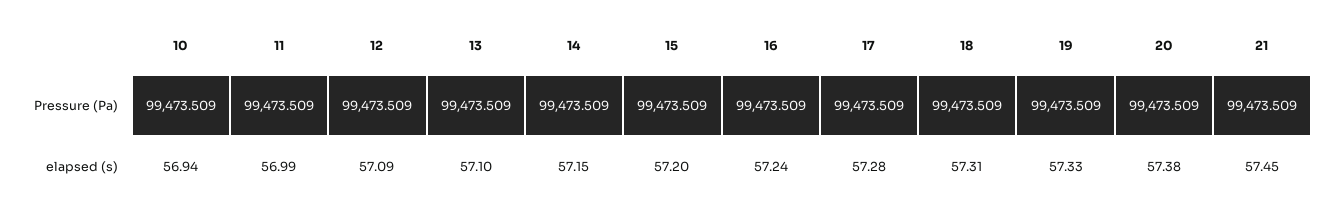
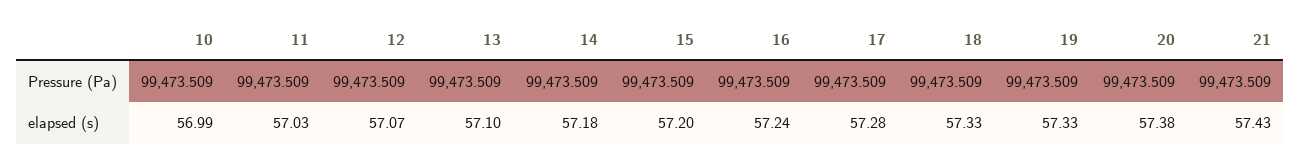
  {
    "10": {
      "Pressure (Pa)": 99473.509,
-     "elapsed (s)": 56.94
+     "elapsed (s)": 56.99
    },
    "11": {
      "Pressure (Pa)": 99473.509,
-     "elapsed (s)": 56.99
+     "elapsed (s)": 57.03
    },
    "12": {
      "Pressure (Pa)": 99473.509,
-     "elapsed (s)": 57.09
+     "elapsed (s)": 57.07
    },
    "13": {
      "Pressure (Pa)": 99473.509,
      "elapsed (s)": 57.1
    },
    "14": {
      "Pressure (Pa)": 99473.509,
-     "elapsed (s)": 57.15
+     "elapsed (s)": 57.18
    },
    "15": {
      "Pressure (Pa)": 99473.509,
      "elapsed (s)": 57.2
    },
    "16": {
      "Pressure (Pa)": 99473.509,
      "elapsed (s)": 57.24
    },
    "17": {
      "Pressure (Pa)": 99473.509,
      "elapsed (s)": 57.28
    },
    "18": {
      "Pressure (Pa)": 99473.509,
-     "elapsed (s)": 57.31
+     "elapsed (s)": 57.33
    },
    "19": {
      "Pressure (Pa)": 99473.509,
      "elapsed (s)": 57.33
    },
    "20": {
      "Pressure (Pa)": 99473.509,
      "elapsed (s)": 57.38
    },
    "21": {
      "Pressure (Pa)": 99473.509,
-     "elapsed (s)": 57.45
+     "elapsed (s)": 57.43
    }
  }

